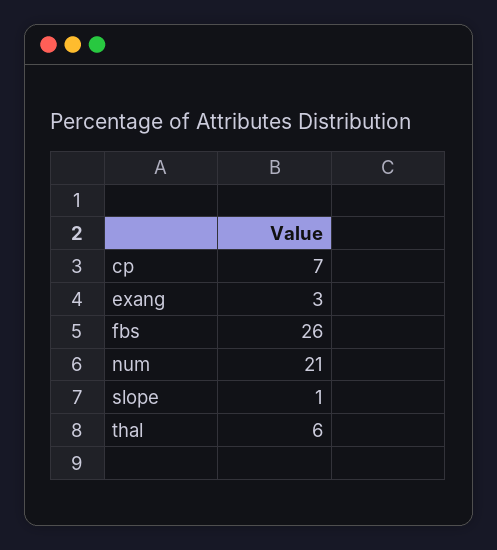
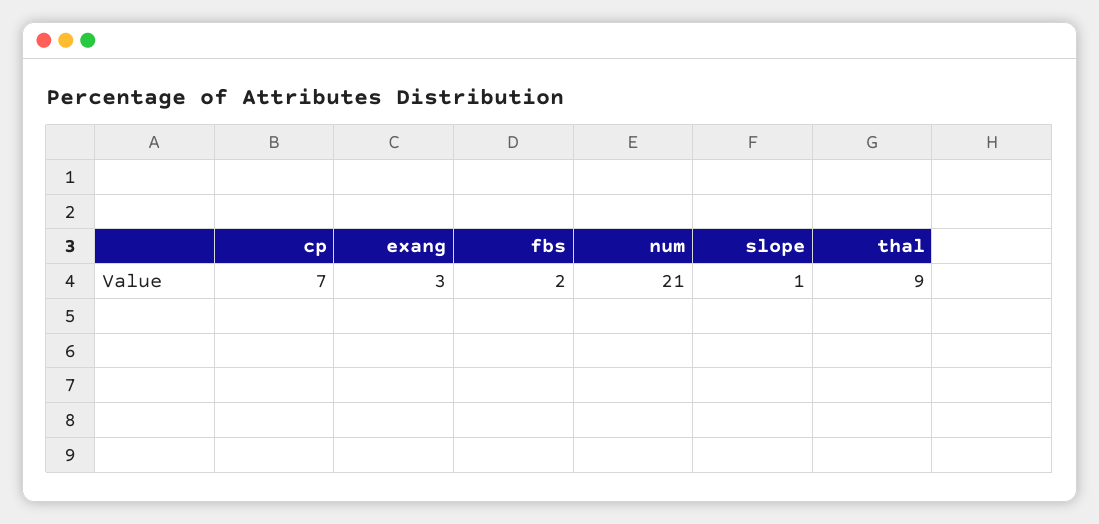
  {
    "cp": 7,
    "exang": 3,
-   "fbs": 26,
+   "fbs": 2,
    "num": 21,
    "slope": 1,
-   "thal": 6
+   "thal": 9
  }

